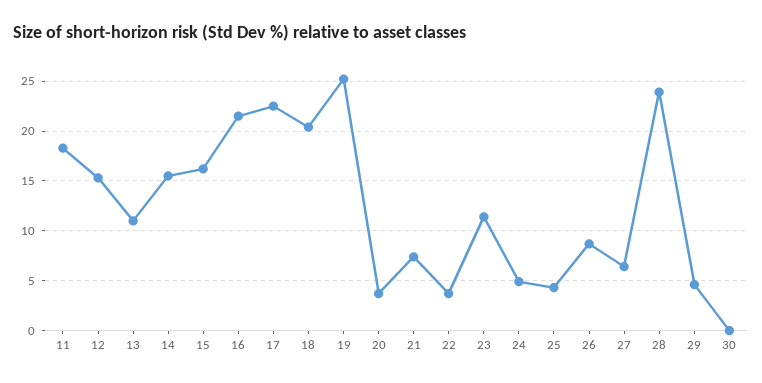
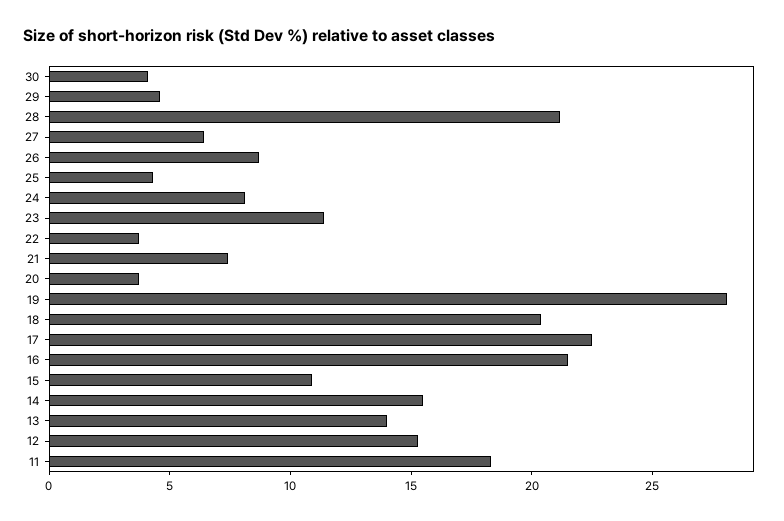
  {
    "11": 18,
    "12": 15,
-   "13": 11,
+   "13": 14,
    "14": 16,
-   "15": 16,
+   "15": 11,
    "16": 22,
    "17": 23,
    "18": 20,
-   "19": 25,
+   "19": 28,
    "20": 4,
    "21": 7,
    "22": 4,
    "23": 11,
-   "24": 5,
+   "24": 8,
    "25": 4,
    "26": 9,
    "27": 6,
-   "28": 24,
+   "28": 21,
    "29": 5,
-   "30": 0
+   "30": 4
  }

